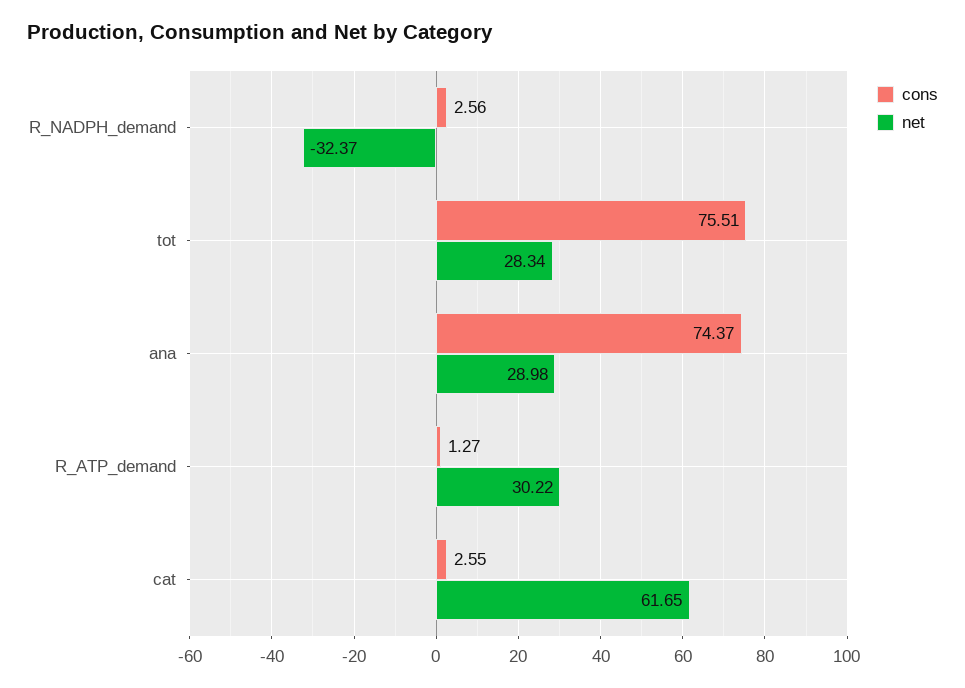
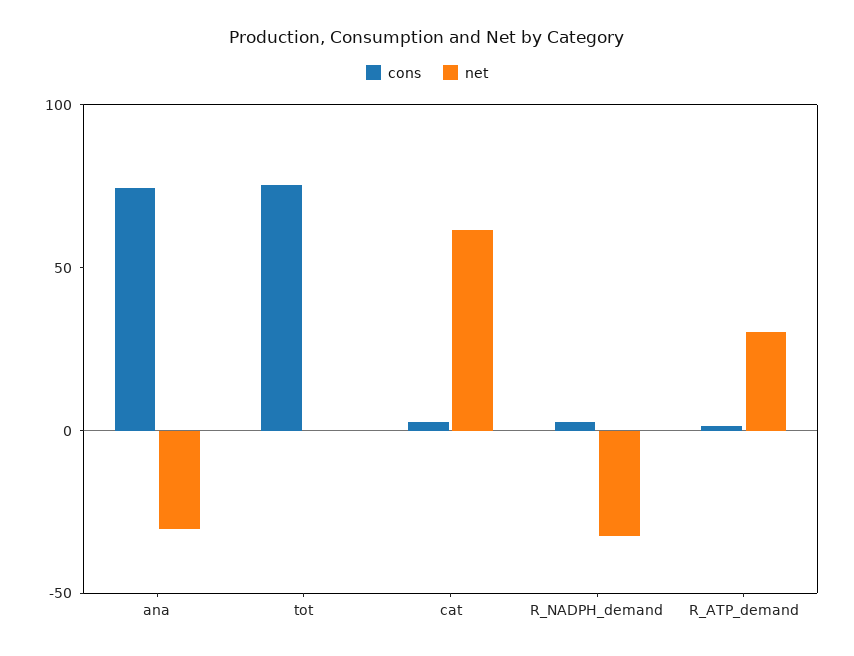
  {
    "cons": {
      "R_NADPH_demand": 2.56,
      "tot": 75.51,
      "ana": 74.37,
      "R_ATP_demand": 1.27,
      "cat": 2.55
    },
    "net": {
      "R_NADPH_demand": -32.37,
-     "tot": 28.34,
+     "tot": 0,
-     "ana": 28.98,
+     "ana": -30,
      "R_ATP_demand": 30.22,
      "cat": 61.65
    }
  }

